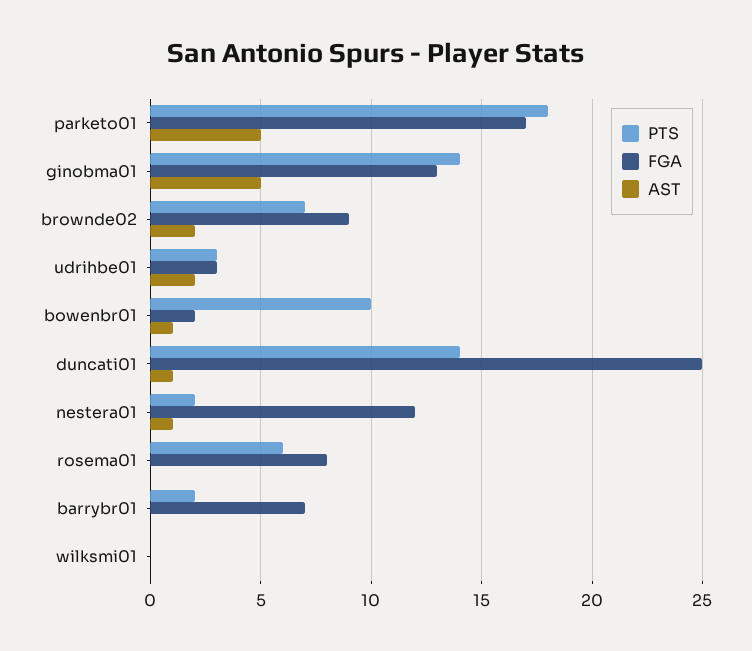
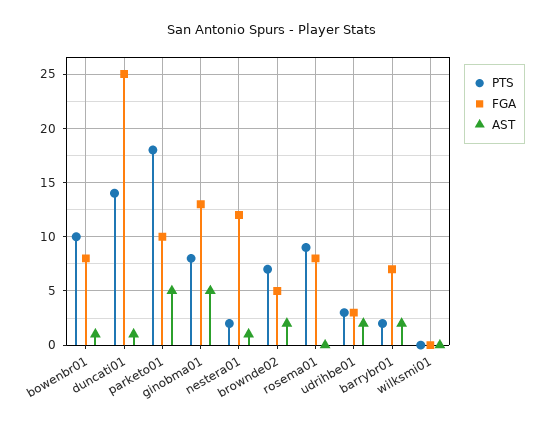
  {
    "PTS": {
      "parketo01": 18,
-     "ginobma01": 14,
+     "ginobma01": 8,
      "brownde02": 7,
      "udrihbe01": 3,
      "bowenbr01": 10,
      "duncati01": 14,
      "nestera01": 2,
-     "rosema01": 6,
+     "rosema01": 9,
      "barrybr01": 2,
      "wilksmi01": 0
    },
    "FGA": {
-     "parketo01": 17,
+     "parketo01": 10,
      "ginobma01": 13,
-     "brownde02": 9,
+     "brownde02": 5,
      "udrihbe01": 3,
-     "bowenbr01": 2,
+     "bowenbr01": 8,
      "duncati01": 25,
      "nestera01": 12,
      "rosema01": 8,
      "barrybr01": 7,
      "wilksmi01": 0
    },
    "AST": {
      "parketo01": 5,
      "ginobma01": 5,
      "brownde02": 2,
      "udrihbe01": 2,
      "bowenbr01": 1,
      "duncati01": 1,
      "nestera01": 1,
      "rosema01": 0,
-     "barrybr01": 0,
+     "barrybr01": 2,
      "wilksmi01": 0
    }
  }

